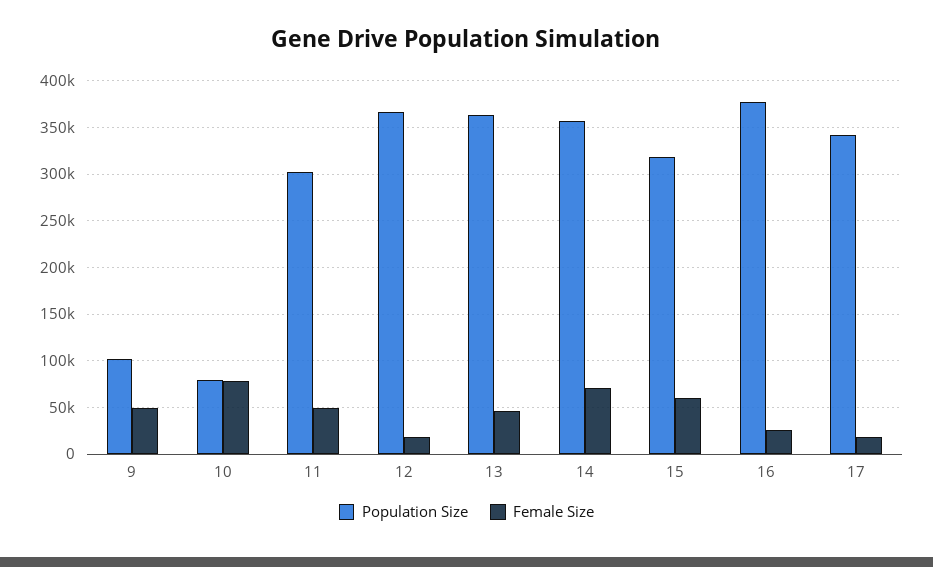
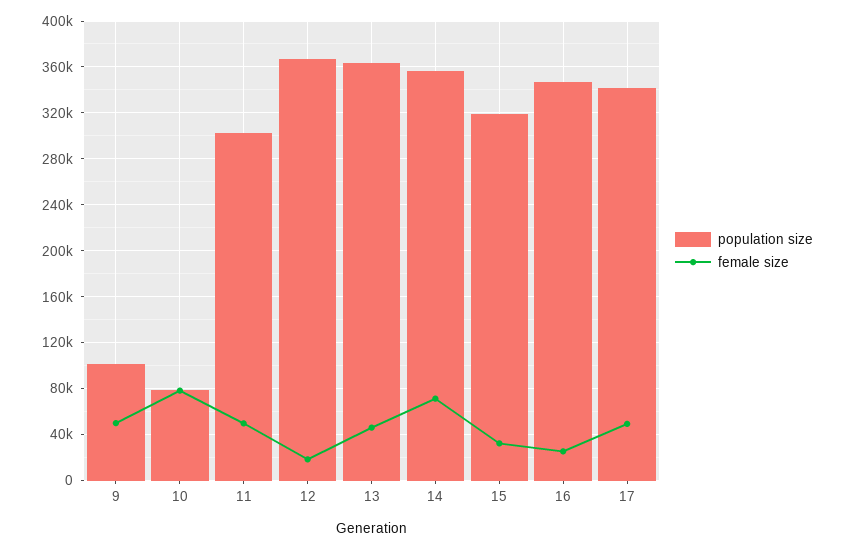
  {
    "Population Size": {
      "9": 100000,
      "10": 80000,
      "11": 300000,
      "12": 370000,
      "13": 360000,
      "14": 360000,
      "15": 320000,
-     "16": 380000,
+     "16": 350000,
      "17": 340000
    },
    "Female Size": {
      "9": 50000,
      "10": 80000,
      "11": 50000,
      "12": 20000,
      "13": 50000,
      "14": 70000,
-     "15": 60000,
+     "15": 30000,
      "16": 30000,
-     "17": 20000
+     "17": 50000
    }
  }

